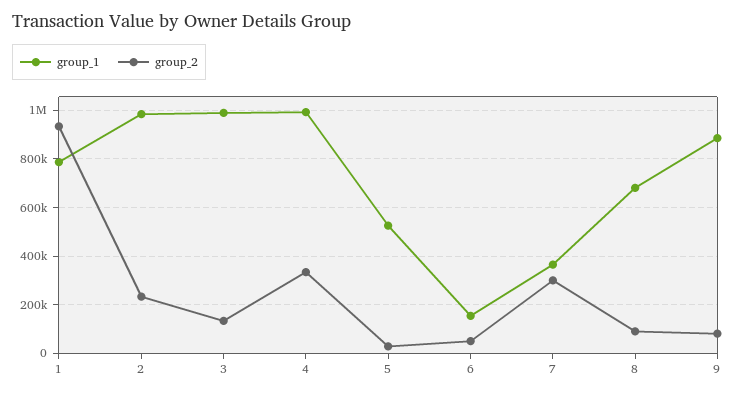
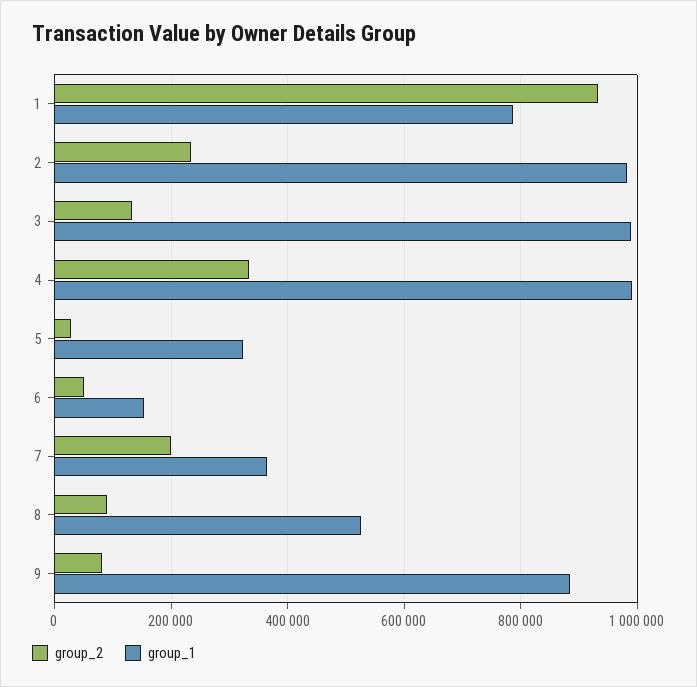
  {
    "group_1": {
      "1": 780000,
      "2": 980000,
      "3": 980000,
      "4": 1000000,
-     "5": 525000,
+     "5": 320000,
      "6": 160000,
      "7": 360000,
-     "8": 675000,
+     "8": 520000,
      "9": 880000
    },
    "group_2": {
      "1": 940000,
      "2": 240000,
      "3": 140000,
      "4": 340000,
      "5": 20000,
      "6": 60000,
-     "7": 300000,
+     "7": 200000,
      "8": 100000,
      "9": 80000
    }
  }

